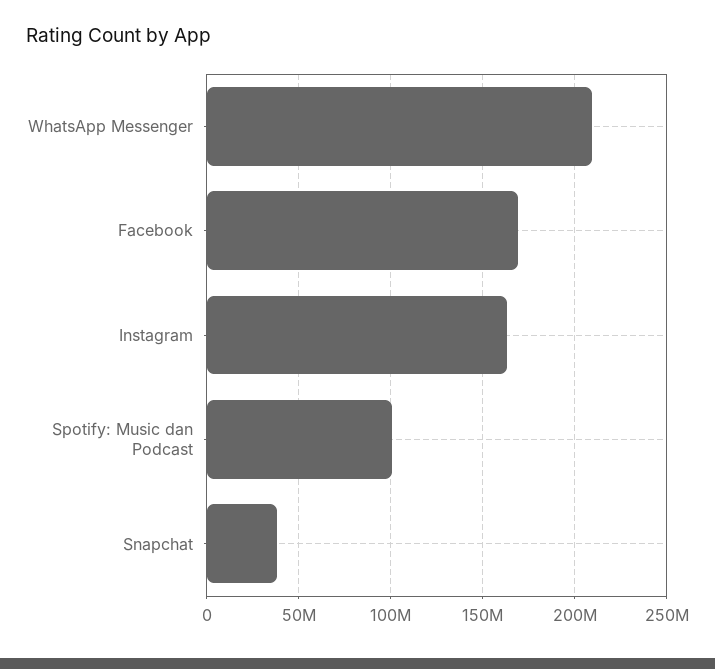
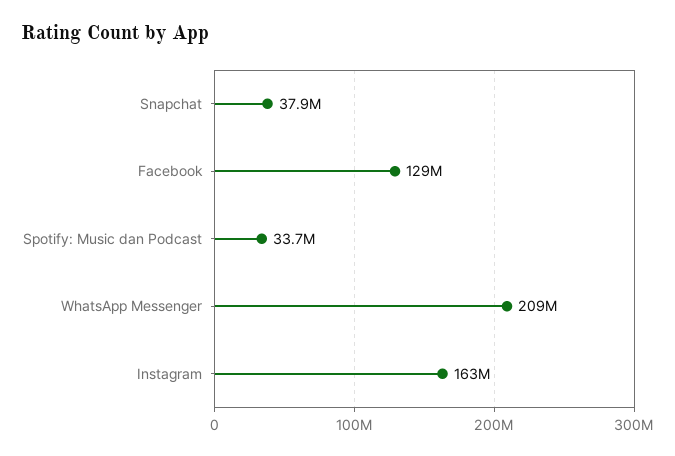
  {
    "WhatsApp Messenger": 209000000,
-   "Facebook": 170000000,
+   "Facebook": 129000000,
    "Instagram": 163000000,
-   "Spotify: Music dan Podcast": 100000000,
+   "Spotify: Music dan Podcast": 33700000,
    "Snapchat": 37900000
  }

